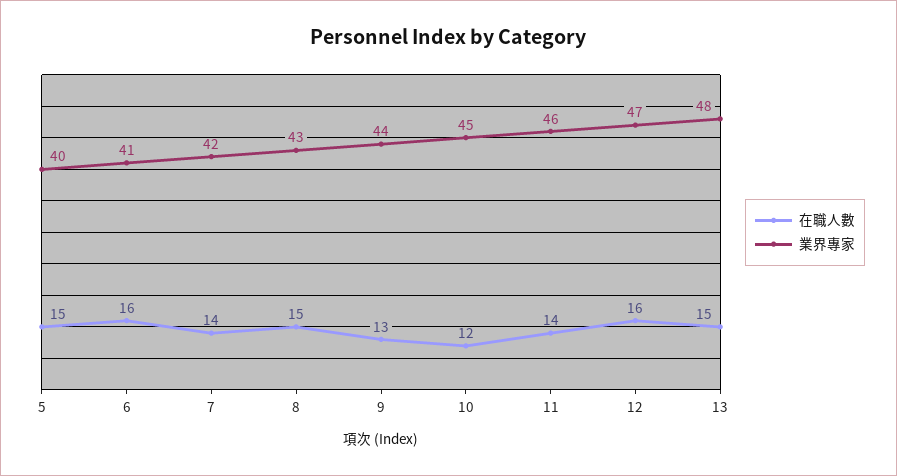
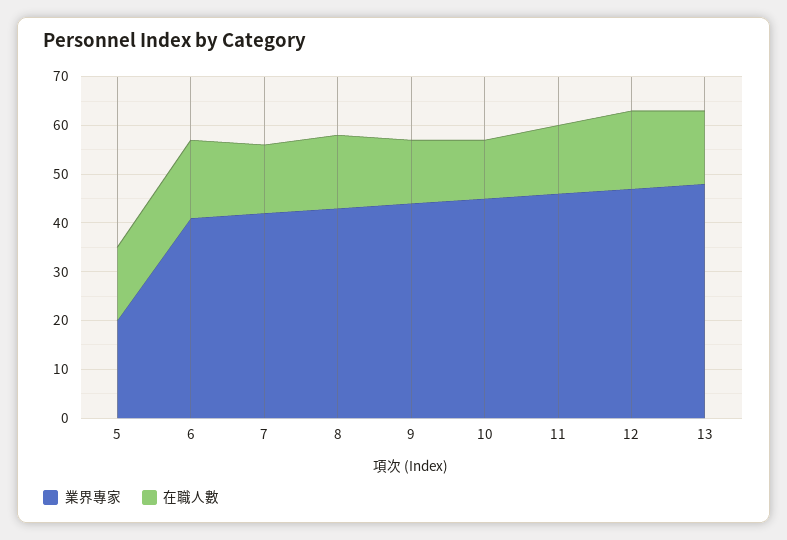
  {
    "在職人數": {
      "5": 15,
      "6": 16,
      "7": 14,
      "8": 15,
      "9": 13,
      "10": 12,
      "11": 14,
      "12": 16,
      "13": 15
    },
    "業界專家": {
-     "5": 40,
+     "5": 20,
      "6": 41,
      "7": 42,
      "8": 43,
      "9": 44,
      "10": 45,
      "11": 46,
      "12": 47,
      "13": 48
    }
  }

